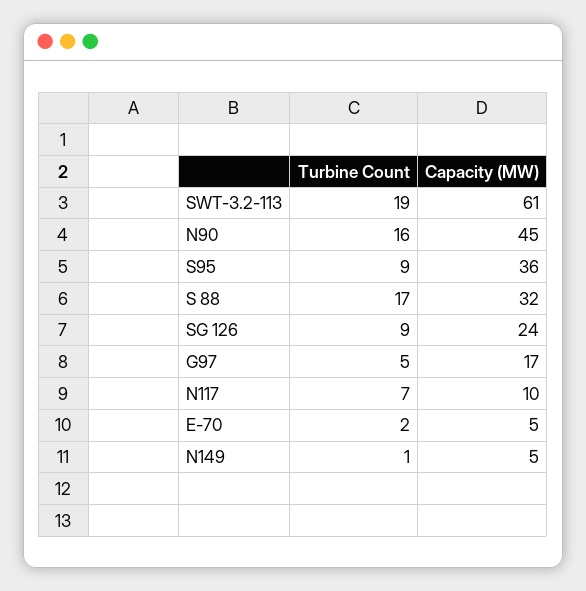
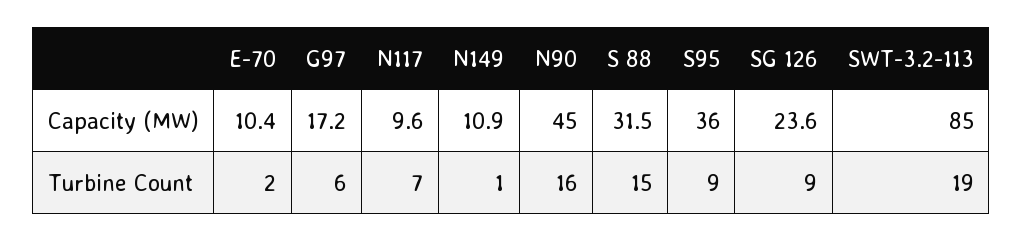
  {
    "Turbine Count": {
      "SWT-3.2-113": 19,
      "N90": 16,
      "S95": 9,
-     "S 88": 17,
+     "S 88": 15,
      "SG 126": 9,
-     "G97": 5,
+     "G97": 6,
      "N117": 7,
      "E-70": 2,
      "N149": 1
    },
    "Capacity (MW)": {
-     "SWT-3.2-113": 61,
+     "SWT-3.2-113": 85,
      "N90": 45,
      "S95": 36,
      "S 88": 31.5,
      "SG 126": 23.6,
      "G97": 17.2,
      "N117": 9.6,
-     "E-70": 5,
+     "E-70": 10.4,
-     "N149": 5
+     "N149": 10.9
    }
  }

